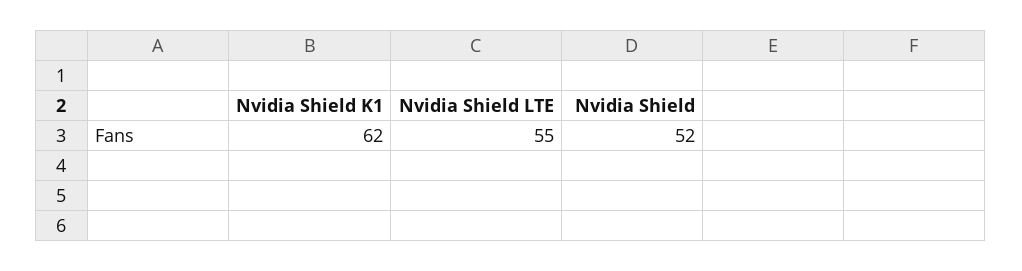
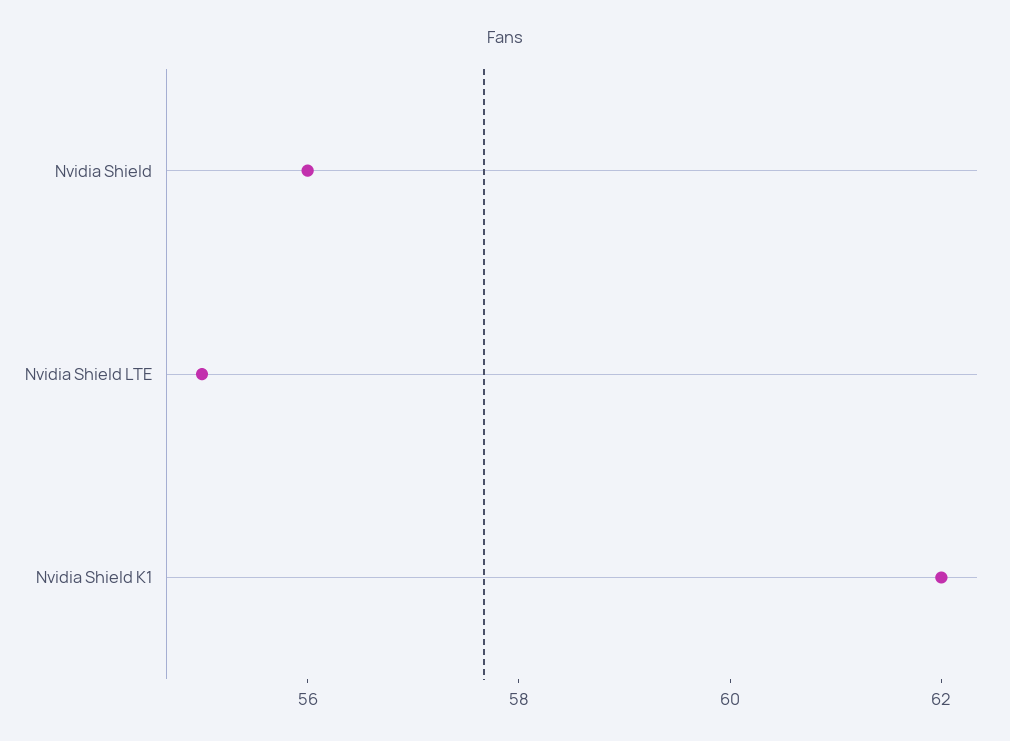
  {
    "Nvidia Shield K1": 62,
    "Nvidia Shield LTE": 55,
-   "Nvidia Shield": 52
+   "Nvidia Shield": 56
  }

